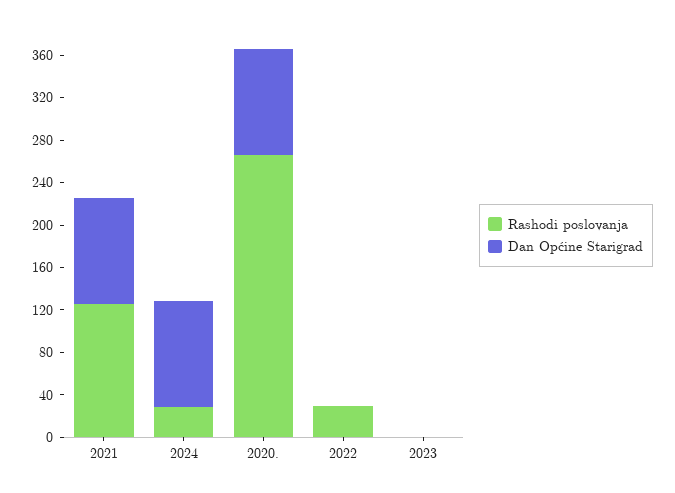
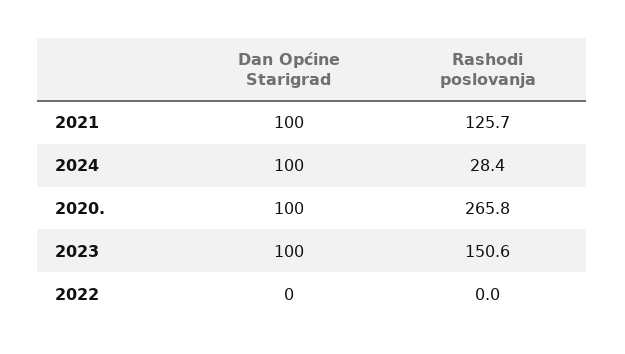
  {
    "Rashodi poslovanja": {
      "2021": 125.7,
      "2024": 28.4,
      "2020.": 265.8,
-     "2022": 30,
+     "2022": 0,
-     "2023": 0
+     "2023": 150.6
    },
    "Dan Općine Starigrad": {
      "2021": 100,
      "2024": 100,
      "2020.": 100,
      "2022": 0,
-     "2023": 0
+     "2023": 100
    }
  }

